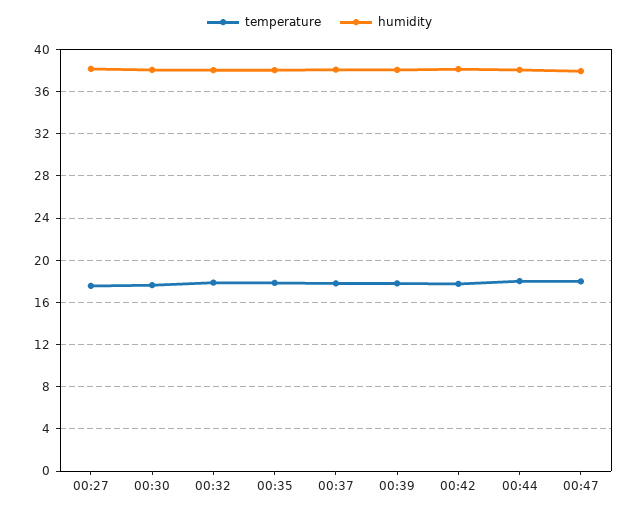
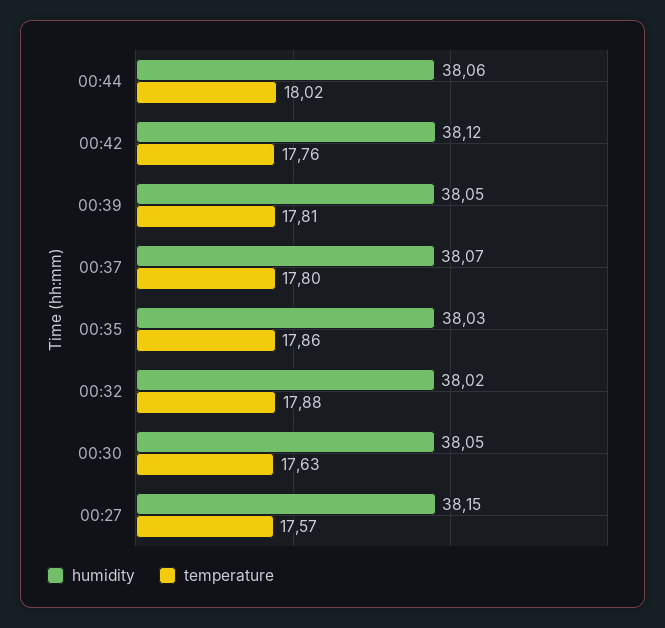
  {
    "temperature": {
      "00:27": 17.57,
      "00:30": 17.63,
      "00:32": 17.88,
      "00:35": 17.86,
      "00:37": 17.8,
      "00:39": 17.81,
      "00:42": 17.76,
-     "00:44": 18.02,
+     "00:44": 18.02
-     "00:47": 18
    },
    "humidity": {
      "00:27": 38.15,
      "00:30": 38.05,
      "00:32": 38.02,
      "00:35": 38.03,
      "00:37": 38.07,
      "00:39": 38.05,
      "00:42": 38.12,
-     "00:44": 38.06,
+     "00:44": 38.06
-     "00:47": 38
    }
  }

